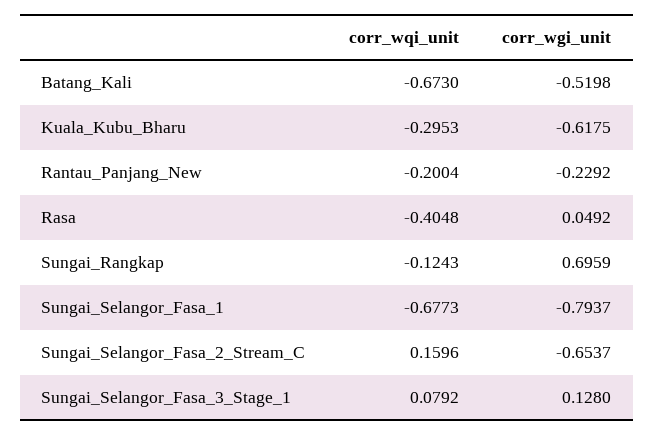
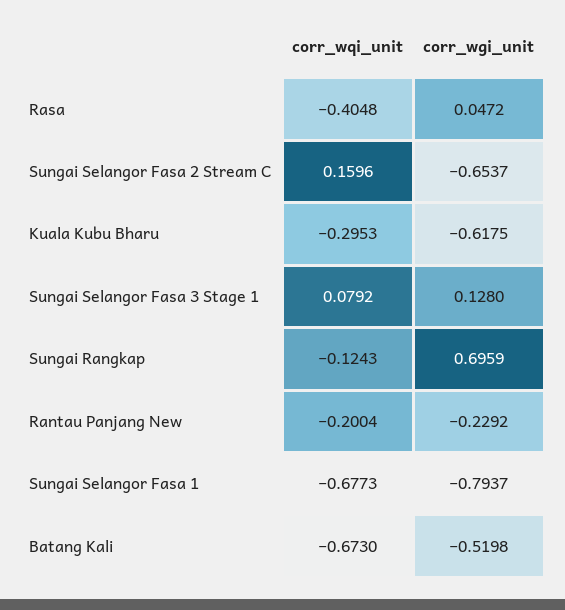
  {
    "corr_wqi_unit": {
      "Batang_Kali": -0.673,
      "Kuala_Kubu_Bharu": -0.2953,
      "Rantau_Panjang_New": -0.2004,
      "Rasa": -0.4048,
      "Sungai_Rangkap": -0.1243,
      "Sungai_Selangor_Fasa_1": -0.6773,
      "Sungai_Selangor_Fasa_2_Stream_C": 0.1596,
      "Sungai_Selangor_Fasa_3_Stage_1": 0.0792
    },
    "corr_wgi_unit": {
      "Batang_Kali": -0.5198,
      "Kuala_Kubu_Bharu": -0.6175,
      "Rantau_Panjang_New": -0.2292,
-     "Rasa": 0.0492,
+     "Rasa": 0.0472,
      "Sungai_Rangkap": 0.6959,
      "Sungai_Selangor_Fasa_1": -0.7937,
      "Sungai_Selangor_Fasa_2_Stream_C": -0.6537,
      "Sungai_Selangor_Fasa_3_Stage_1": 0.128
    }
  }

